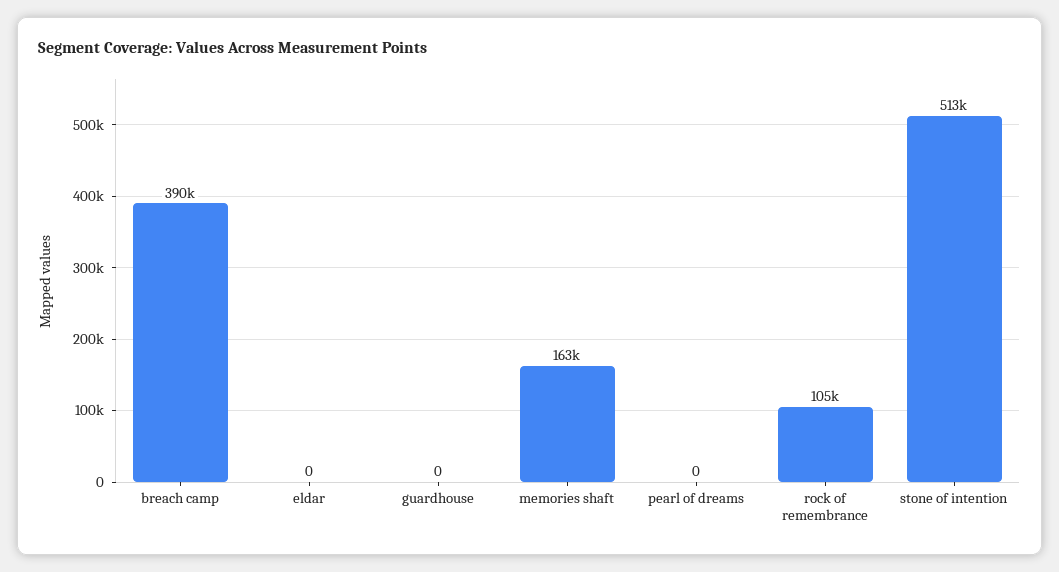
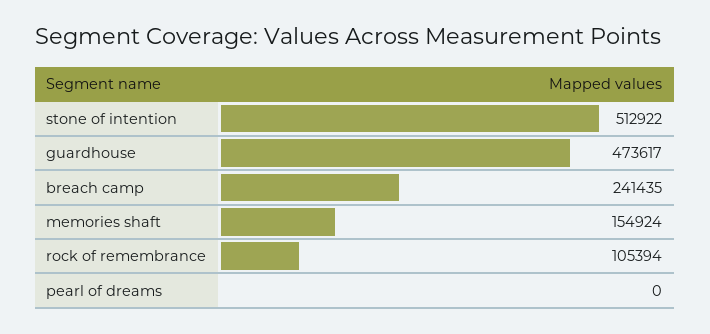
  {
-   "breach camp": 390000,
+   "breach camp": 241435,
-   "eldar": 0,
-   "guardhouse": 0,
+   "guardhouse": 473617,
-   "memories shaft": 163000,
+   "memories shaft": 154924,
    "pearl of dreams": 0,
    "rock of remembrance": 105394,
    "stone of intention": 512922
  }

